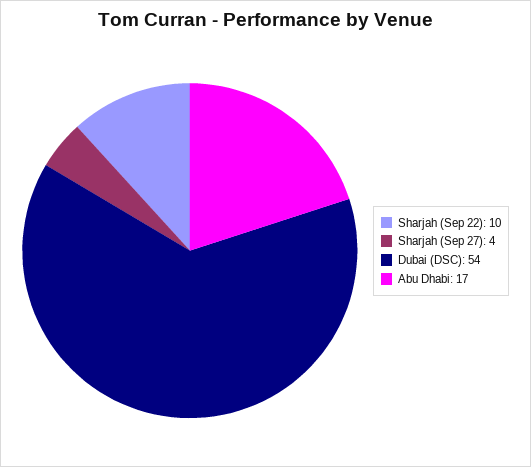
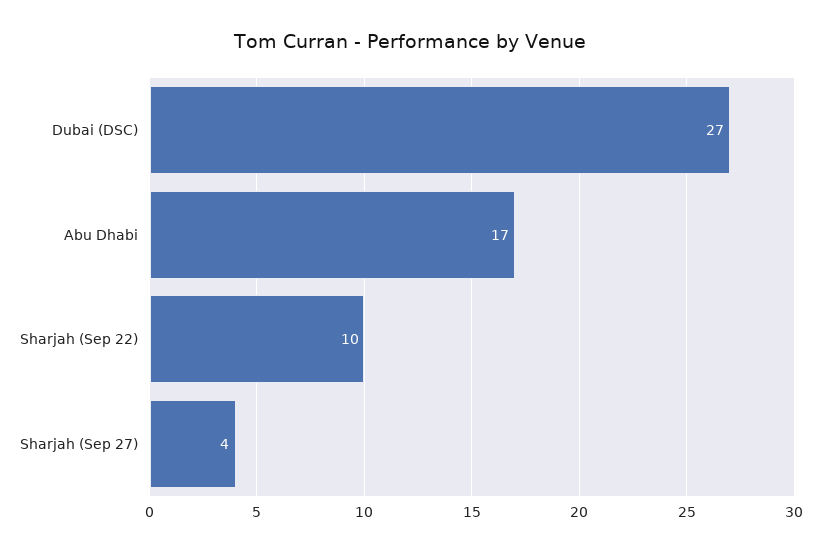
  {
    "Sharjah (Sep 22)": 10,
    "Sharjah (Sep 27)": 4,
-   "Dubai (DSC)": 54,
+   "Dubai (DSC)": 27,
    "Abu Dhabi": 17
  }

